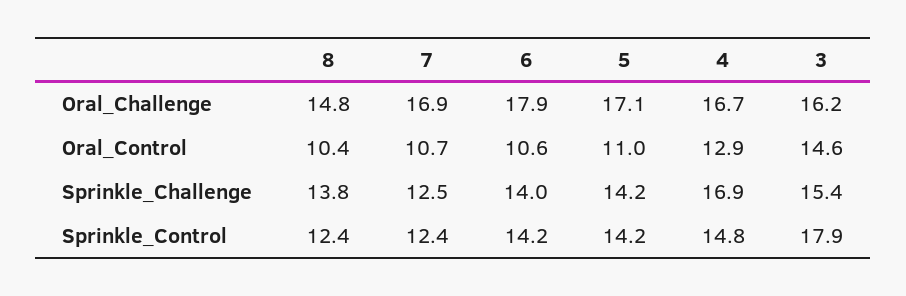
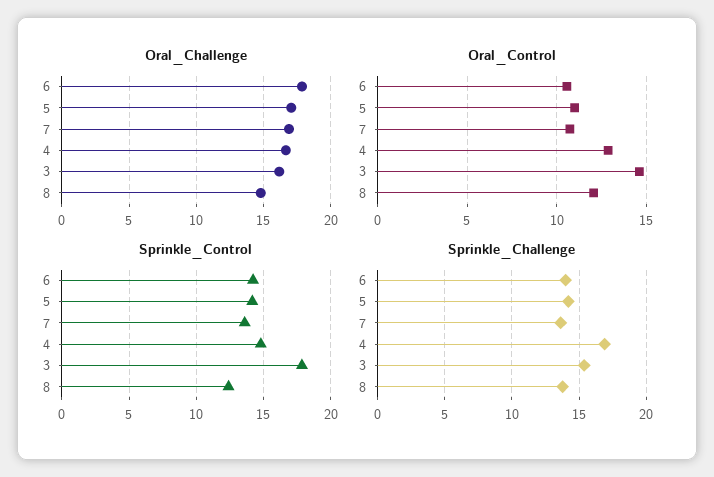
  {
    "Oral_Challenge": {
      "8": 14.8,
      "7": 16.9,
      "6": 17.9,
      "5": 17.1,
      "4": 16.7,
      "3": 16.2
    },
    "Oral_Control": {
-     "8": 10.4,
+     "8": 12,
      "7": 10.7,
      "6": 10.6,
      "5": 11,
      "4": 12.9,
      "3": 14.6
    },
    "Sprinkle_Challenge": {
      "8": 13.8,
-     "7": 12.5,
+     "7": 13.5,
      "6": 14,
      "5": 14.2,
      "4": 16.9,
      "3": 15.4
    },
    "Sprinkle_Control": {
      "8": 12.4,
-     "7": 12.4,
+     "7": 13.5,
      "6": 14.2,
      "5": 14.2,
      "4": 14.8,
      "3": 17.9
    }
  }

